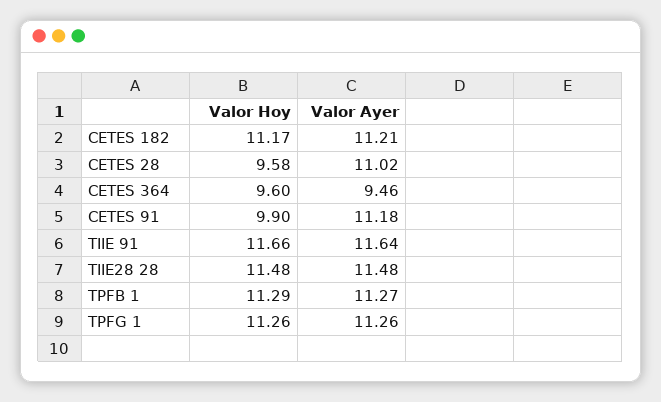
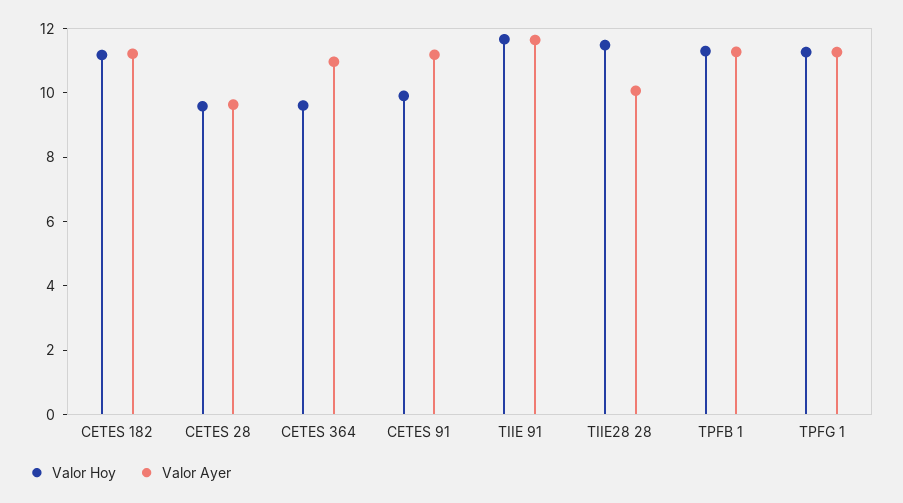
  {
    "Valor Hoy": {
      "CETES 182": 11.17,
      "CETES 28": 9.58,
      "CETES 364": 9.6,
      "CETES 91": 9.9,
      "TIIE 91": 11.66,
      "TIIE28 28": 11.48,
      "TPFB 1": 11.29,
      "TPFG 1": 11.26
    },
    "Valor Ayer": {
      "CETES 182": 11.21,
-     "CETES 28": 11.02,
+     "CETES 28": 9.5,
-     "CETES 364": 9.46,
+     "CETES 364": 11,
      "CETES 91": 11.18,
      "TIIE 91": 11.64,
-     "TIIE28 28": 11.48,
+     "TIIE28 28": 10,
      "TPFB 1": 11.27,
      "TPFG 1": 11.26
    }
  }

